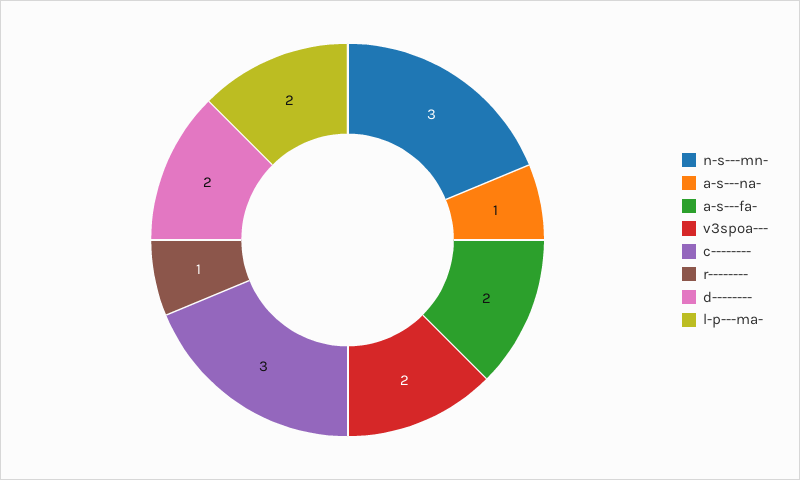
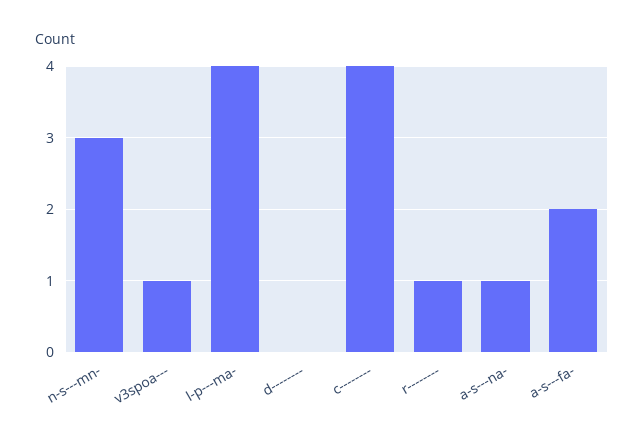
  {
    "n-s---mn-": 3,
    "a-s---na-": 1,
    "a-s---fa-": 2,
-   "v3spoa---": 2,
+   "v3spoa---": 1,
-   "c--------": 3,
+   "c--------": 4,
    "r--------": 1,
-   "d--------": 2,
+   "d--------": 0,
-   "l-p---ma-": 2
+   "l-p---ma-": 4
  }

